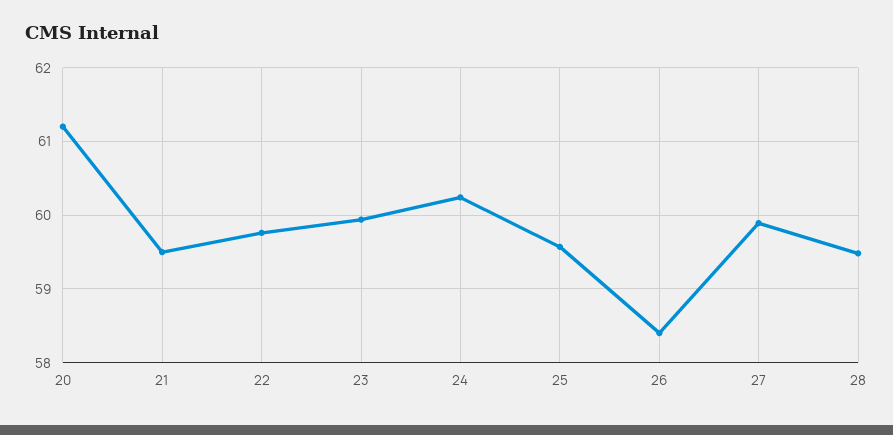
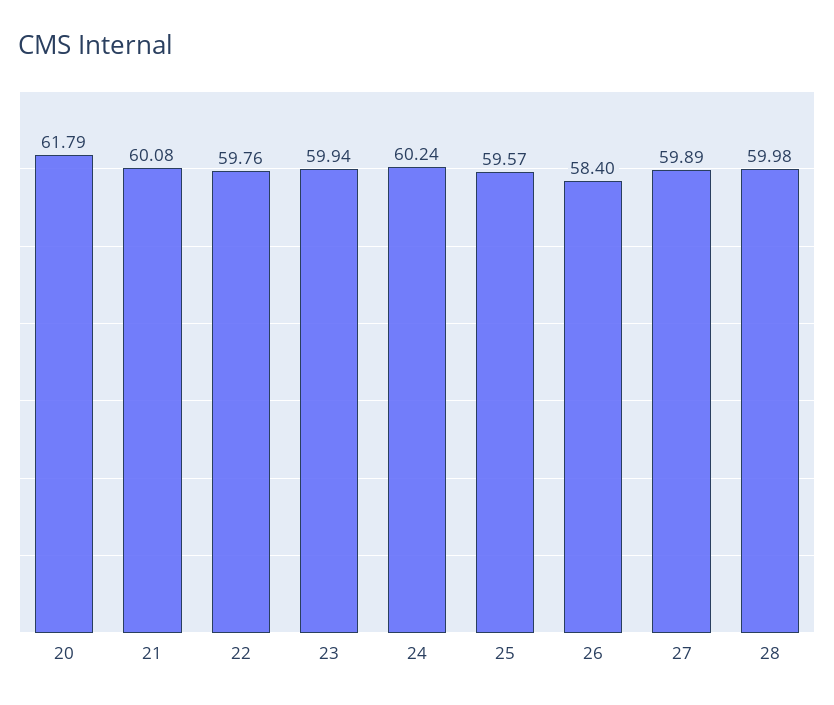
  {
-   "20": 61.2,
+   "20": 61.79,
-   "21": 59.5,
+   "21": 60.08,
    "22": 59.76,
    "23": 59.94,
    "24": 60.24,
    "25": 59.57,
    "26": 58.4,
    "27": 59.89,
-   "28": 59.5
+   "28": 59.98
  }

